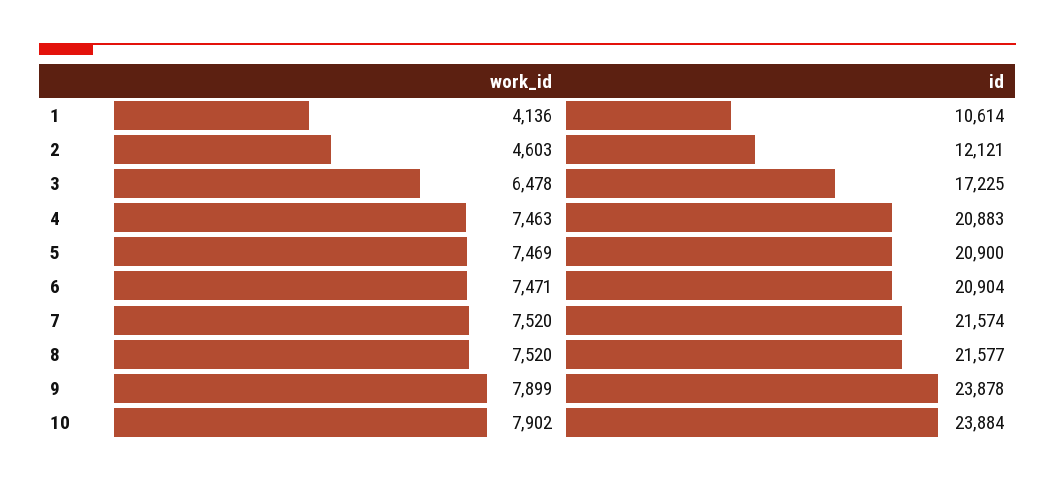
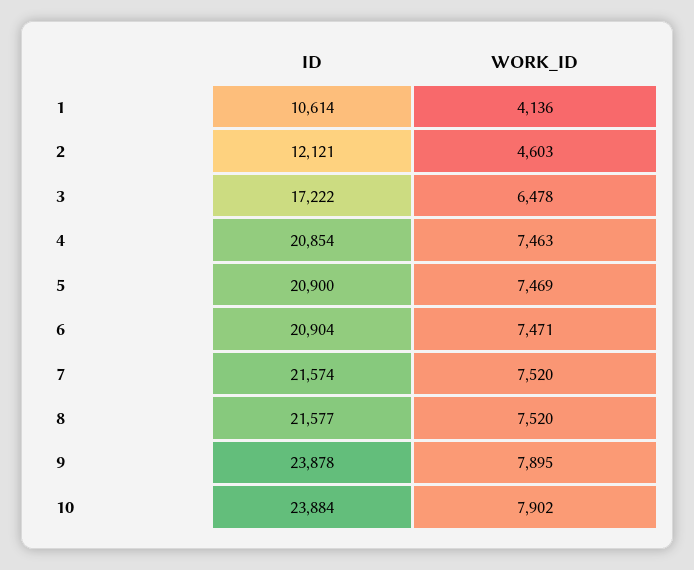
  {
    "work_id": {
      "1": 4136,
      "2": 4603,
      "3": 6478,
      "4": 7463,
      "5": 7469,
      "6": 7471,
      "7": 7520,
      "8": 7520,
-     "9": 7899,
+     "9": 7895,
      "10": 7902
    },
    "id": {
      "1": 10614,
      "2": 12121,
-     "3": 17225,
+     "3": 17222,
-     "4": 20883,
+     "4": 20854,
      "5": 20900,
      "6": 20904,
      "7": 21574,
      "8": 21577,
      "9": 23878,
      "10": 23884
    }
  }

